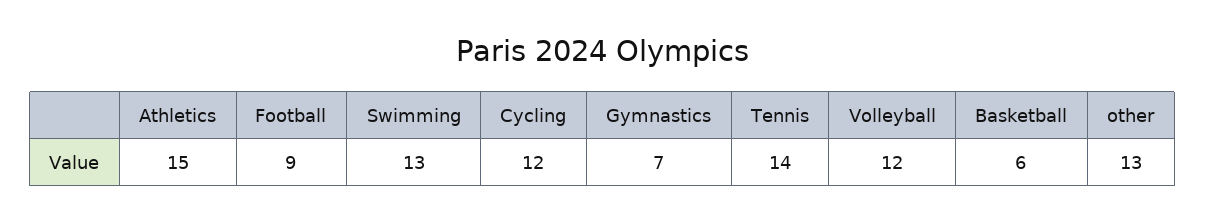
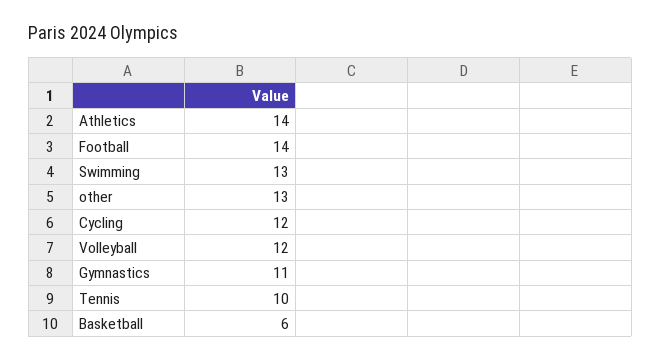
  {
-   "Athletics": 15,
+   "Athletics": 14,
-   "Football": 9,
+   "Football": 14,
    "Swimming": 13,
    "Cycling": 12,
-   "Gymnastics": 7,
+   "Gymnastics": 11,
-   "Tennis": 14,
+   "Tennis": 10,
    "Volleyball": 12,
    "Basketball": 6,
    "other": 13
  }

